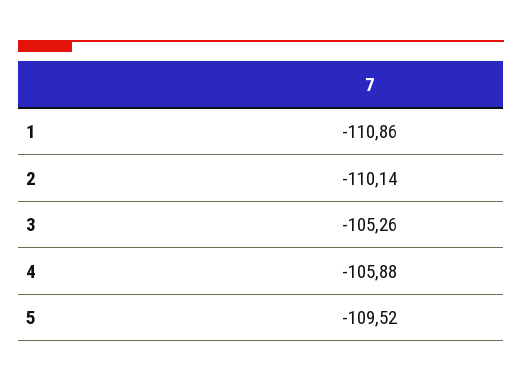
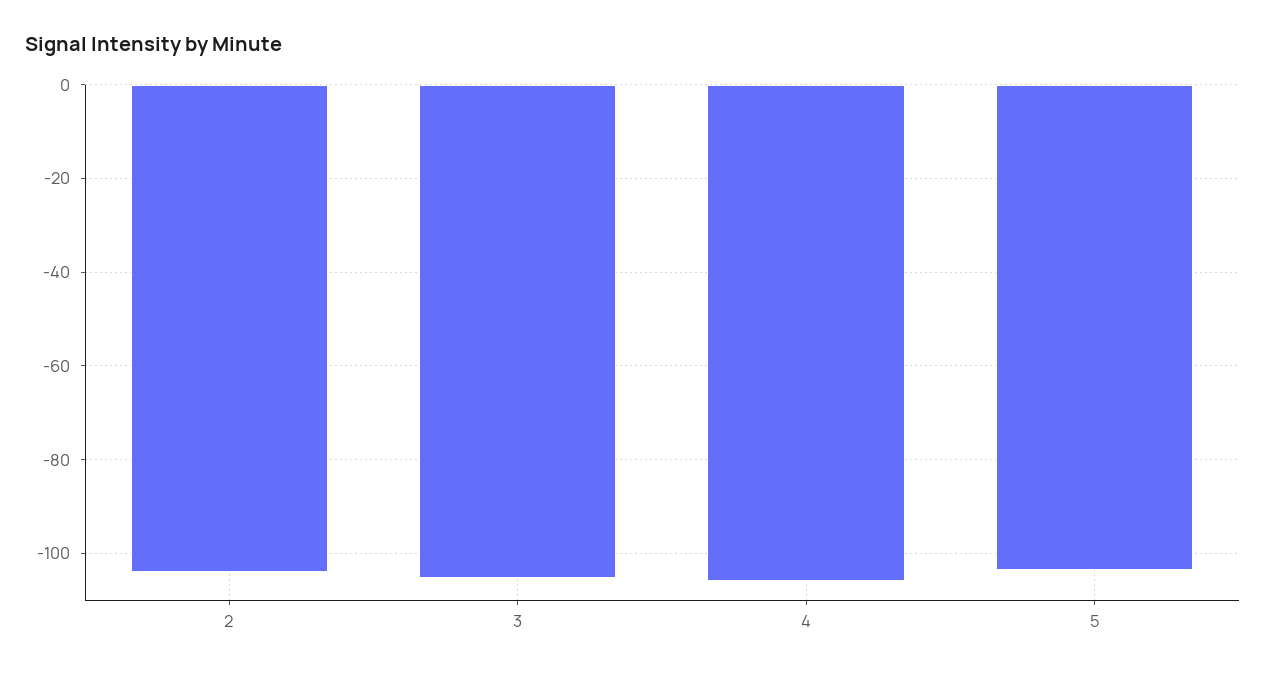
  {
-   "1": -110.86,
-   "2": -110.14,
+   "2": -104,
    "3": -105.26,
    "4": -105.88,
-   "5": -109.52
+   "5": -104
  }

